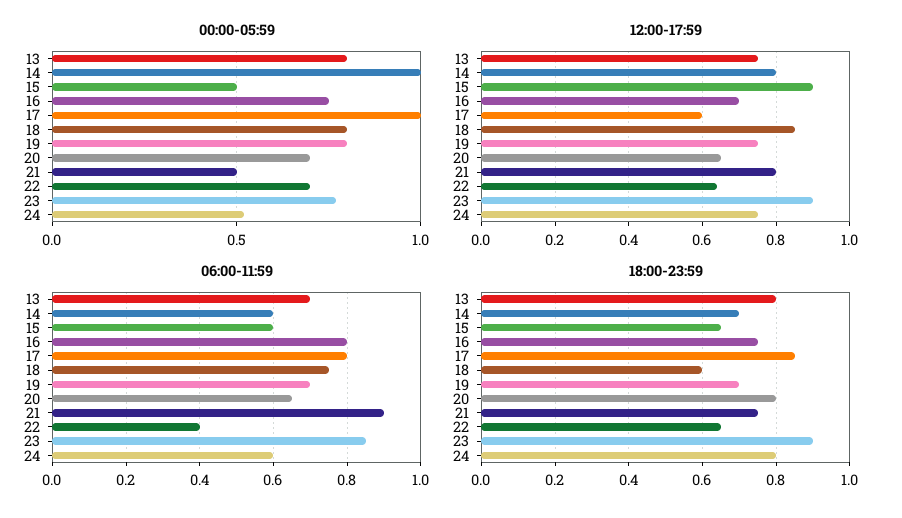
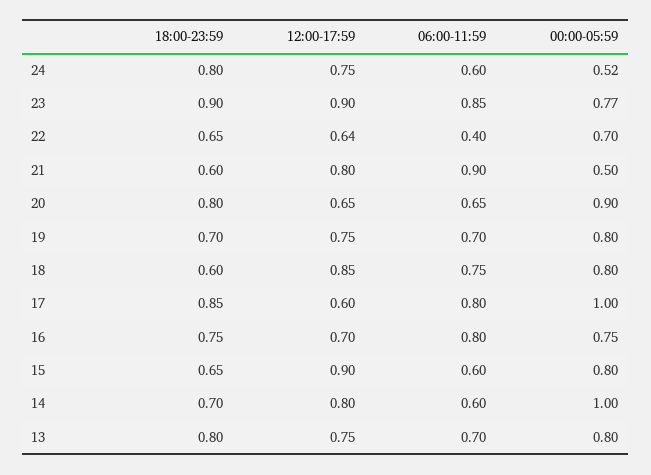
  {
    "00:00-05:59": {
      "13": 0.8,
      "14": 1,
-     "15": 0.5,
+     "15": 0.8,
      "16": 0.75,
      "17": 1,
      "18": 0.8,
      "19": 0.8,
-     "20": 0.7,
+     "20": 0.9,
      "21": 0.5,
      "22": 0.7,
      "23": 0.77,
      "24": 0.52
    },
    "12:00-17:59": {
      "13": 0.75,
      "14": 0.8,
      "15": 0.9,
      "16": 0.7,
      "17": 0.6,
      "18": 0.85,
      "19": 0.75,
      "20": 0.65,
      "21": 0.8,
      "22": 0.64,
      "23": 0.9,
      "24": 0.75
    },
    "06:00-11:59": {
      "13": 0.7,
      "14": 0.6,
      "15": 0.6,
      "16": 0.8,
      "17": 0.8,
      "18": 0.75,
      "19": 0.7,
      "20": 0.65,
      "21": 0.9,
      "22": 0.4,
      "23": 0.85,
      "24": 0.6
    },
    "18:00-23:59": {
      "13": 0.8,
      "14": 0.7,
      "15": 0.65,
      "16": 0.75,
      "17": 0.85,
      "18": 0.6,
      "19": 0.7,
      "20": 0.8,
-     "21": 0.75,
+     "21": 0.6,
      "22": 0.65,
      "23": 0.9,
      "24": 0.8
    }
  }

